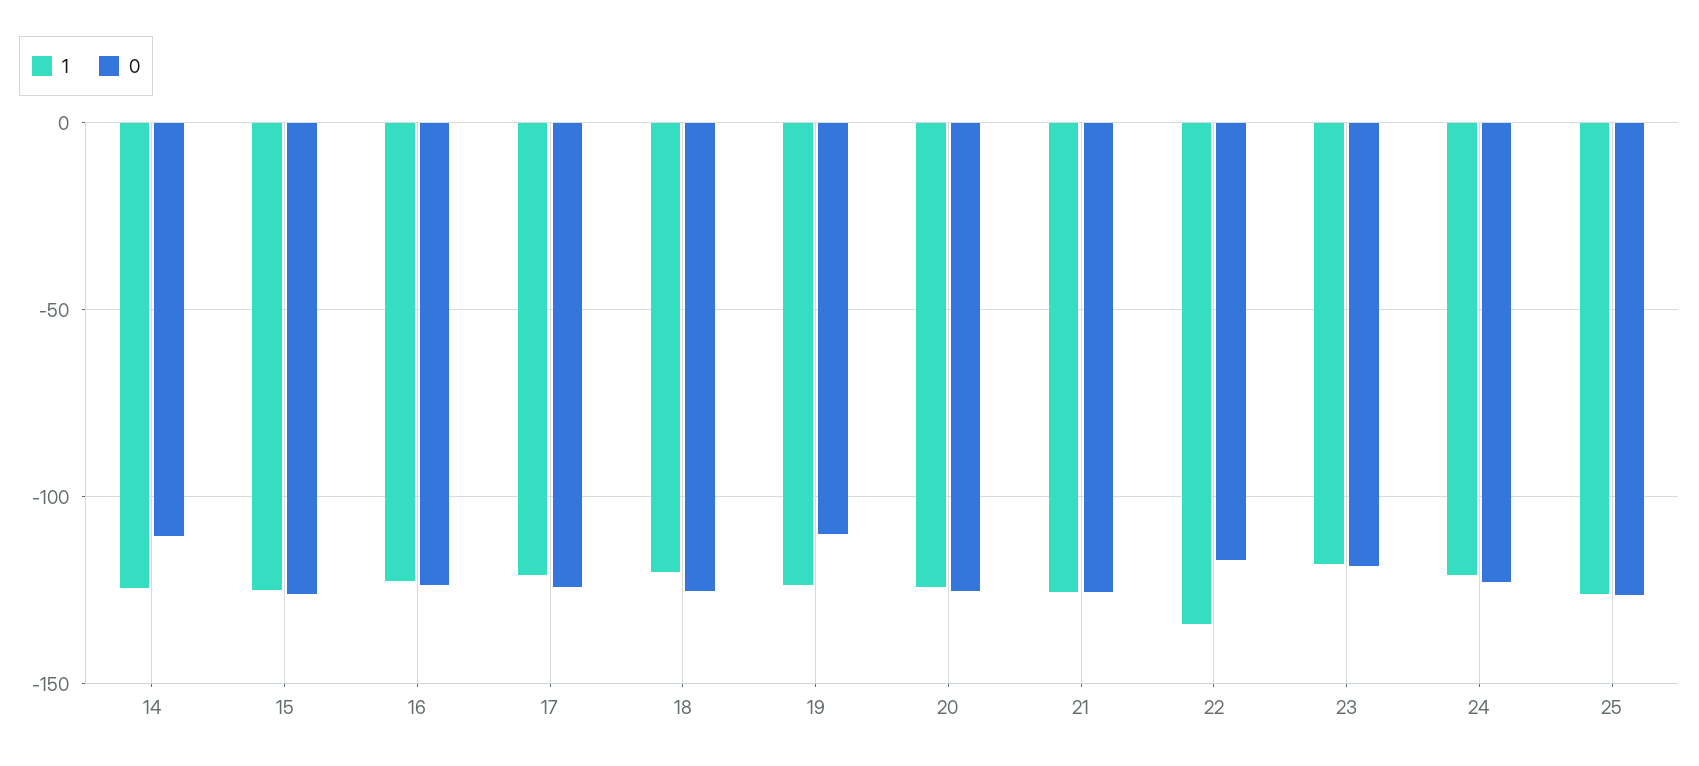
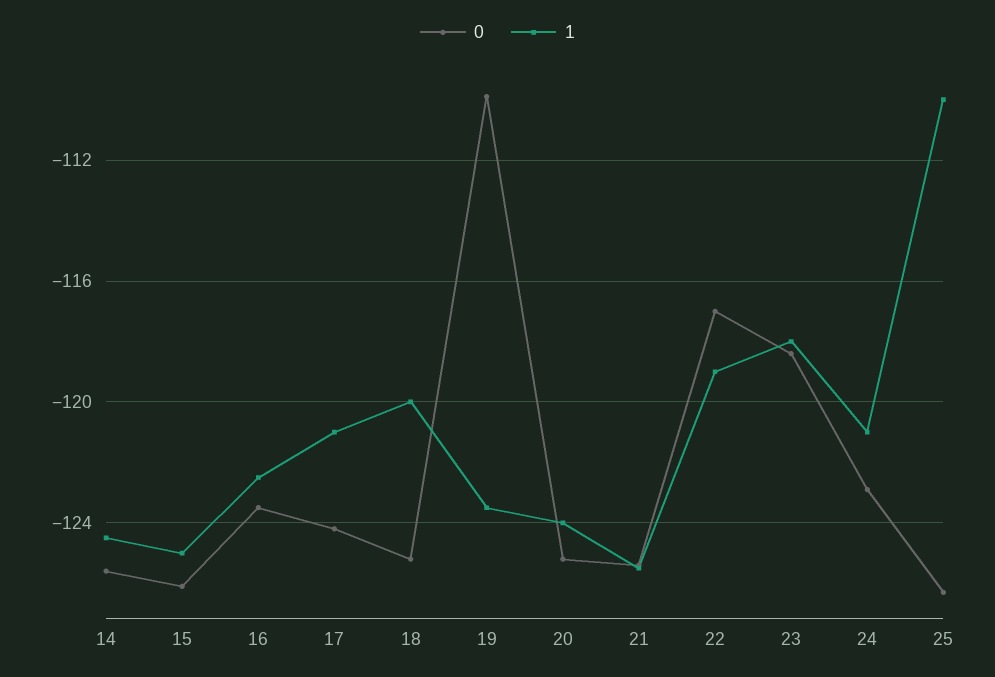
  {
    "1": {
      "14": -124.5,
      "15": -125,
      "16": -122.5,
      "17": -121,
      "18": -120,
      "19": -123.5,
      "20": -124,
      "21": -125.5,
-     "22": -135,
+     "22": -119,
      "23": -118,
      "24": -121,
-     "25": -125
+     "25": -110
    },
    "0": {
-     "14": -110,
+     "14": -125.5,
      "15": -126,
      "16": -123.5,
      "17": -124,
      "18": -125,
      "19": -110,
      "20": -125,
      "21": -125.5,
      "22": -117,
      "23": -118.5,
      "24": -123,
      "25": -126.5
    }
  }

